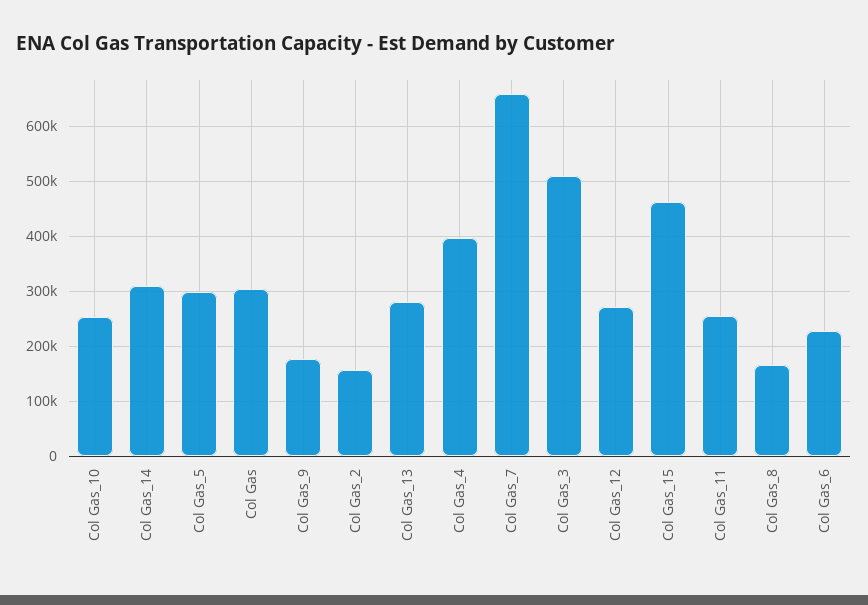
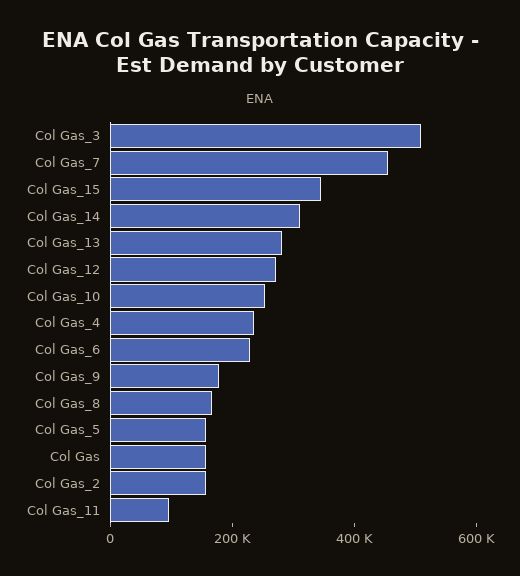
  {
    "Col Gas_10": 260000,
    "Col Gas_14": 300000,
-   "Col Gas_5": 300000,
+   "Col Gas_5": 150000,
-   "Col Gas": 300000,
+   "Col Gas": 150000,
    "Col Gas_9": 180000,
    "Col Gas_2": 160000,
    "Col Gas_13": 280000,
-   "Col Gas_4": 400000,
+   "Col Gas_4": 250000,
-   "Col Gas_7": 660000,
+   "Col Gas_7": 450000,
    "Col Gas_3": 500000,
    "Col Gas_12": 280000,
-   "Col Gas_15": 460000,
+   "Col Gas_15": 350000,
-   "Col Gas_11": 260000,
+   "Col Gas_11": 100000,
    "Col Gas_8": 160000,
    "Col Gas_6": 220000
  }

